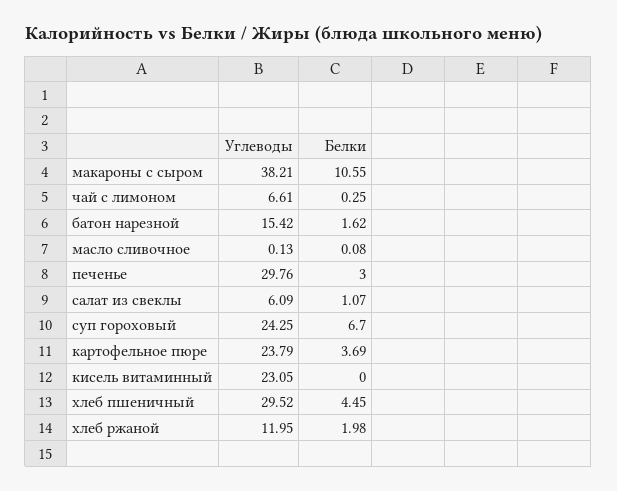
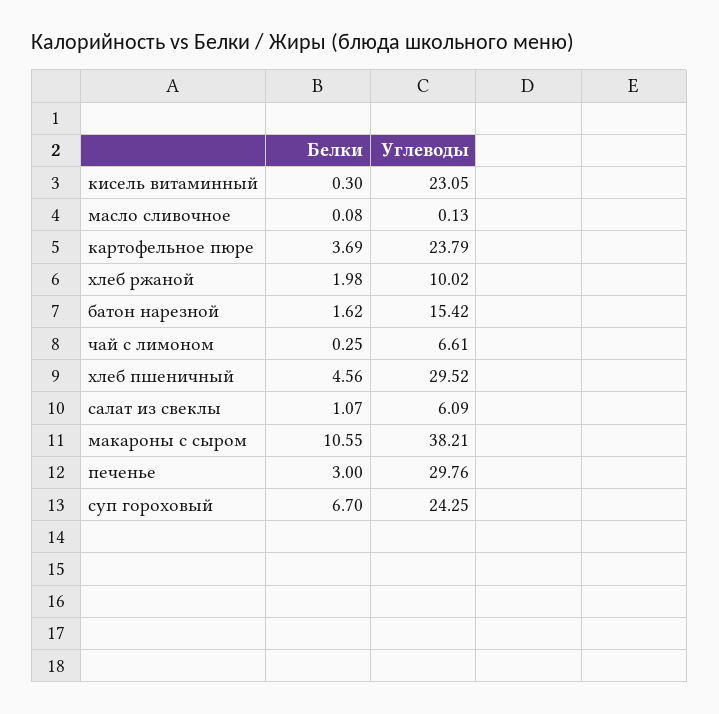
  {
    "Углеводы": {
      "макароны с сыром": 38.21,
      "чай с лимоном": 6.61,
      "батон нарезной": 15.42,
      "масло сливочное": 0.13,
      "печенье": 29.76,
      "салат из свеклы": 6.09,
      "суп гороховый": 24.25,
      "картофельное пюре": 23.79,
      "кисель витаминный": 23.05,
      "хлеб пшеничный": 29.52,
-     "хлеб ржаной": 11.95
+     "хлеб ржаной": 10.02
    },
    "Белки": {
      "макароны с сыром": 10.55,
      "чай с лимоном": 0.25,
      "батон нарезной": 1.62,
      "масло сливочное": 0.08,
      "печенье": 3,
      "салат из свеклы": 1.07,
      "суп гороховый": 6.7,
      "картофельное пюре": 3.69,
-     "кисель витаминный": 0,
+     "кисель витаминный": 0.3,
-     "хлеб пшеничный": 4.45,
+     "хлеб пшеничный": 4.56,
      "хлеб ржаной": 1.98
    }
  }

